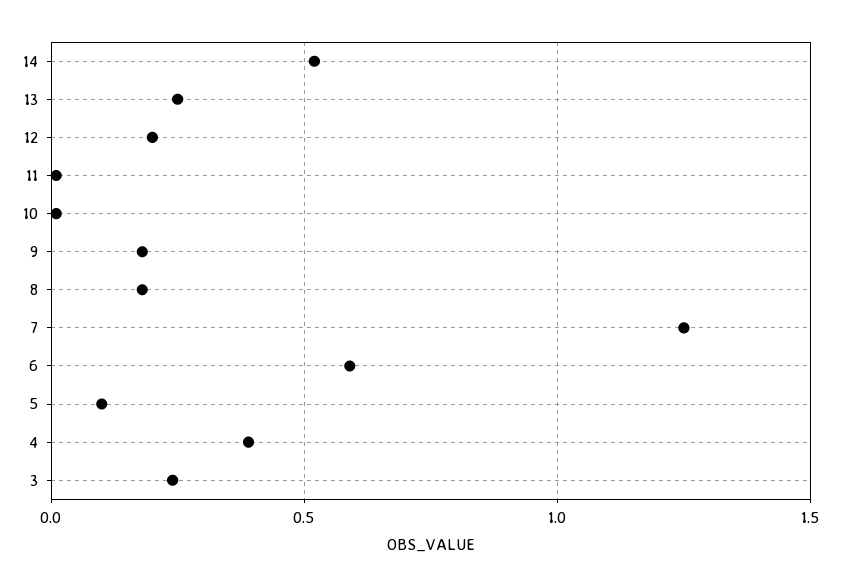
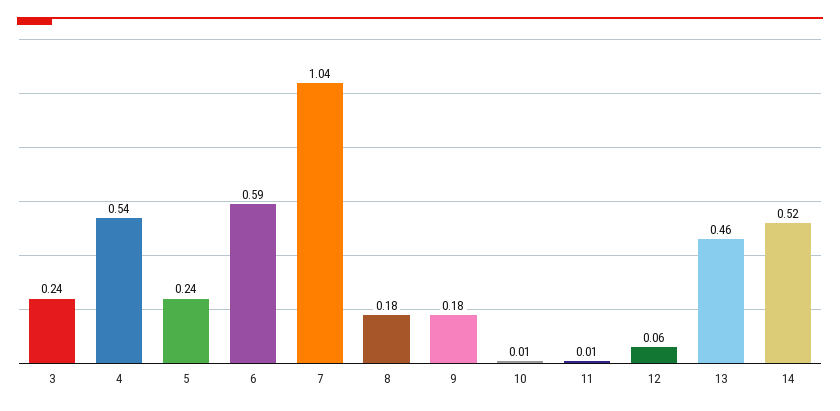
  {
    "14": 0.52,
-   "13": 0.25,
+   "13": 0.46,
-   "12": 0.2,
+   "12": 0.06,
    "11": 0.01,
    "10": 0.01,
    "9": 0.18,
    "8": 0.18,
-   "7": 1.25,
+   "7": 1.04,
    "6": 0.59,
-   "5": 0.1,
+   "5": 0.24,
-   "4": 0.4,
+   "4": 0.54,
    "3": 0.24
  }

